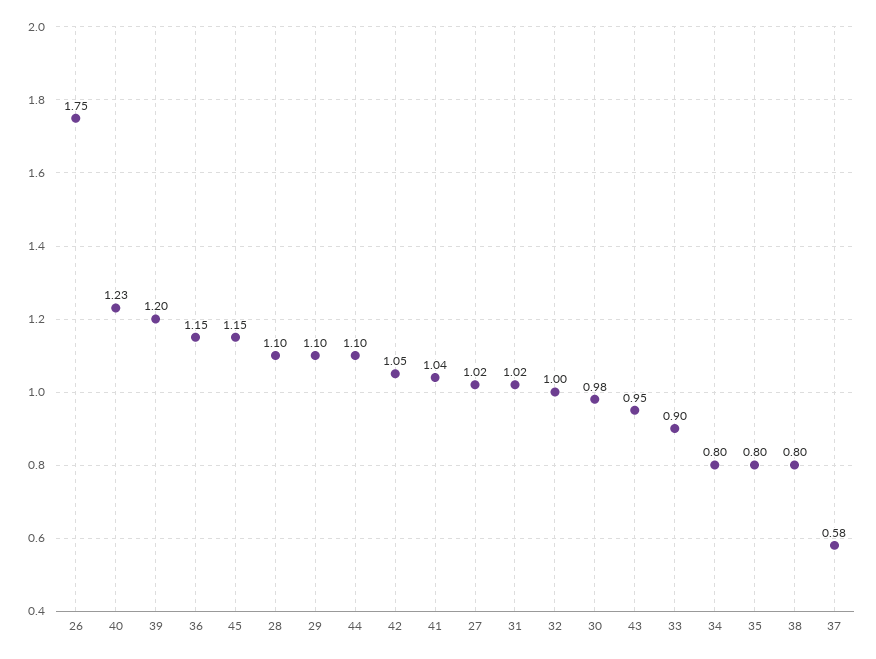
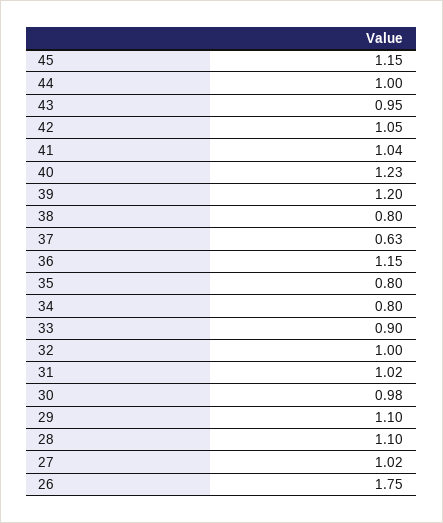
  {
    "26": 1.75,
    "40": 1.23,
    "39": 1.2,
    "36": 1.15,
    "45": 1.15,
    "28": 1.1,
    "29": 1.1,
-   "44": 1.1,
+   "44": 1,
    "42": 1.05,
    "41": 1.04,
    "27": 1.02,
    "31": 1.02,
    "32": 1,
    "30": 0.98,
    "43": 0.95,
    "33": 0.9,
    "34": 0.8,
    "35": 0.8,
    "38": 0.8,
-   "37": 0.58
+   "37": 0.63
  }

